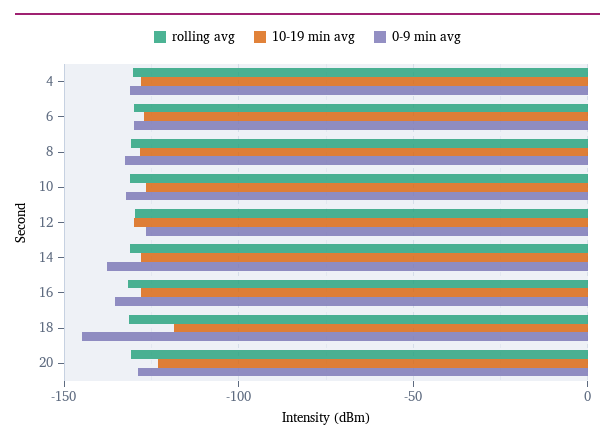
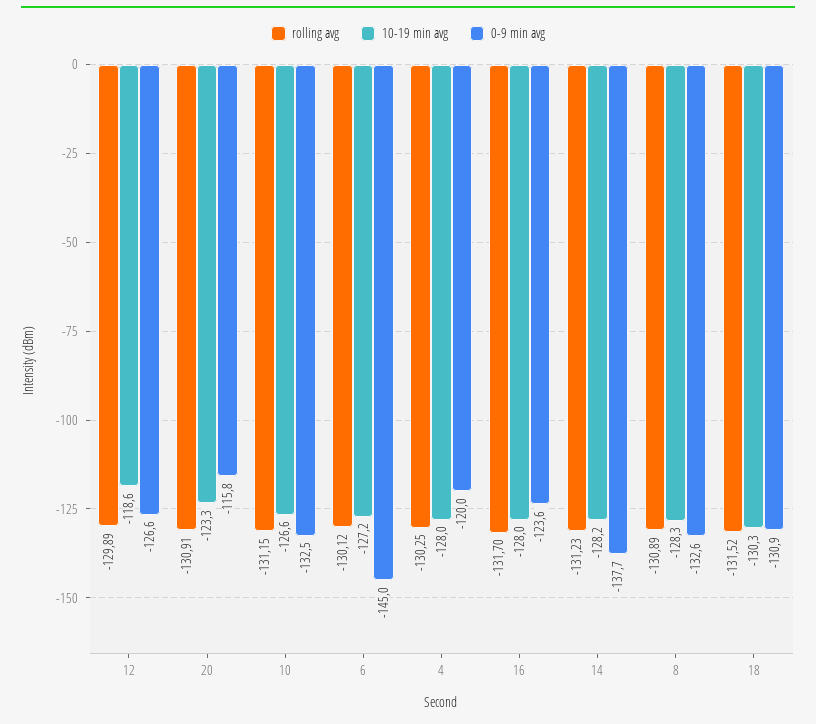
  {
    "rolling avg": {
      "4": -130.25,
      "6": -130.12,
      "8": -130.89,
      "10": -131.15,
      "12": -129.89,
      "14": -131.23,
      "16": -131.7,
      "18": -131.52,
      "20": -130.91
    },
    "10-19 min avg": {
      "4": -128,
      "6": -127.2,
      "8": -128.3,
      "10": -126.6,
-     "12": -130,
+     "12": -118.6,
      "14": -128.2,
      "16": -128,
-     "18": -120,
+     "18": -130.3,
      "20": -123.3
    },
    "0-9 min avg": {
-     "4": -130,
+     "4": -120,
-     "6": -130,
+     "6": -145,
      "8": -132.6,
      "10": -132.5,
      "12": -126.6,
      "14": -137.7,
-     "16": -135,
+     "16": -123.6,
-     "18": -145,
+     "18": -130.9,
-     "20": -130
+     "20": -115.8
    }
  }

